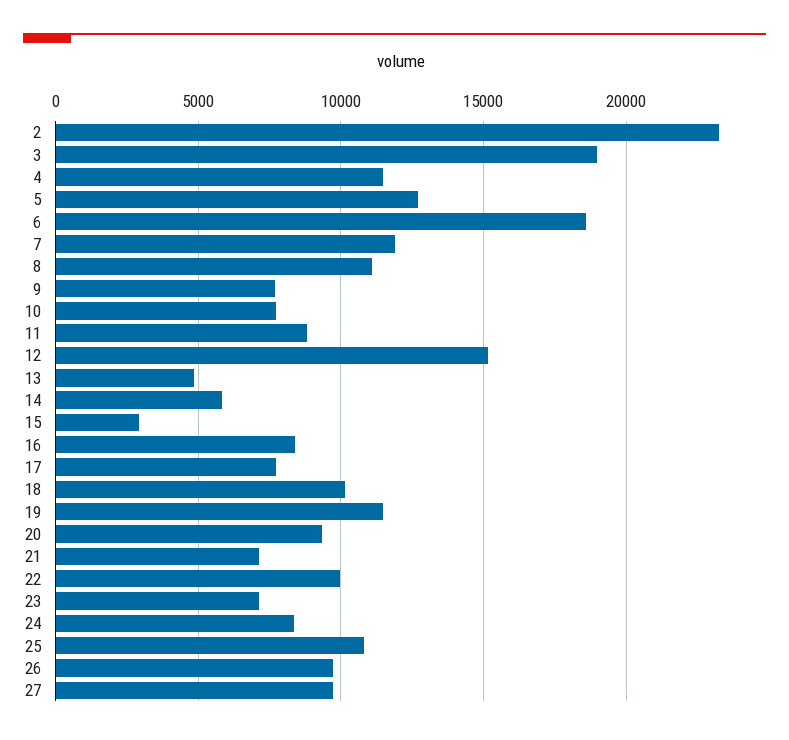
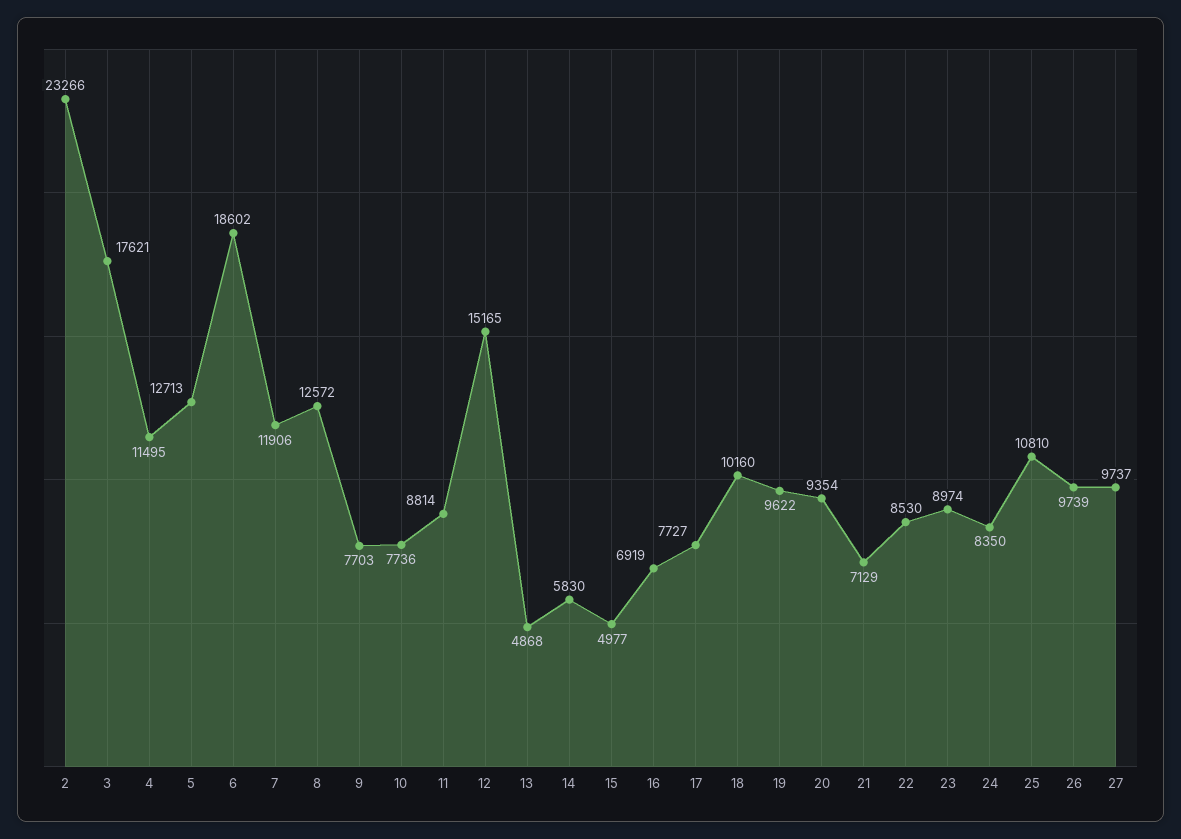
  {
    "2": 23266,
-   "3": 19000,
+   "3": 17621,
    "4": 11495,
    "5": 12713,
    "6": 18602,
    "7": 11906,
-   "8": 11000,
+   "8": 12572,
    "9": 7703,
    "10": 7736,
    "11": 8814,
    "12": 15165,
    "13": 4868,
    "14": 5830,
-   "15": 3000,
+   "15": 4977,
-   "16": 8500,
+   "16": 6919,
    "17": 7727,
    "18": 10160,
-   "19": 11500,
+   "19": 9622,
    "20": 9354,
    "21": 7129,
-   "22": 10000,
+   "22": 8530,
-   "23": 7000,
+   "23": 8974,
    "24": 8350,
    "25": 10810,
    "26": 9739,
    "27": 9737
  }

